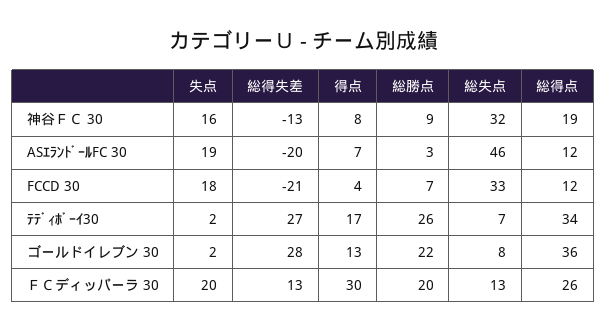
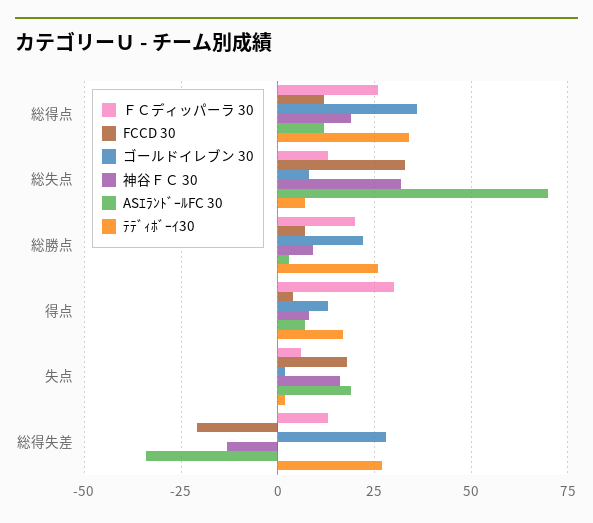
  {
    "神谷ＦＣ 30": {
      "失点": 16,
      "総得失差": -13,
      "得点": 8,
      "総勝点": 9,
      "総失点": 32,
      "総得点": 19
    },
    "ASｴﾗﾝﾄﾞｰﾙFC 30": {
      "失点": 19,
-     "総得失差": -20,
+     "総得失差": -35,
      "得点": 7,
      "総勝点": 3,
-     "総失点": 46,
+     "総失点": 70,
      "総得点": 12
    },
    "FCCD 30": {
      "失点": 18,
      "総得失差": -21,
      "得点": 4,
      "総勝点": 7,
      "総失点": 33,
      "総得点": 12
    },
    "ﾃﾃﾞｨﾎﾞｰｲ30": {
      "失点": 2,
      "総得失差": 27,
      "得点": 17,
      "総勝点": 26,
      "総失点": 7,
      "総得点": 34
    },
    "ゴールドイレブン 30": {
      "失点": 2,
      "総得失差": 28,
      "得点": 13,
      "総勝点": 22,
      "総失点": 8,
      "総得点": 36
    },
    "ＦＣディッパーラ 30": {
-     "失点": 20,
+     "失点": 5,
      "総得失差": 13,
      "得点": 30,
      "総勝点": 20,
      "総失点": 13,
      "総得点": 26
    }
  }

